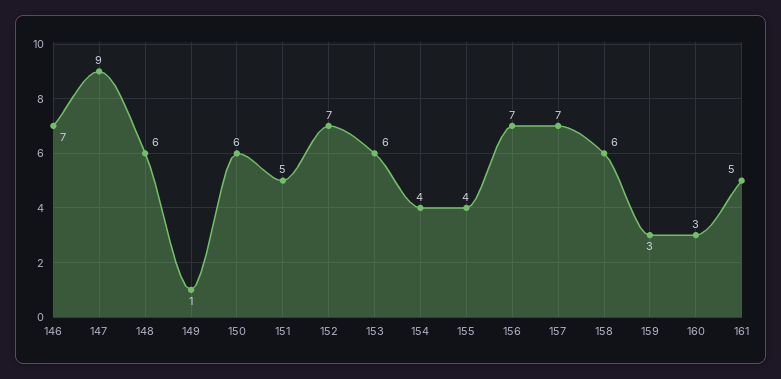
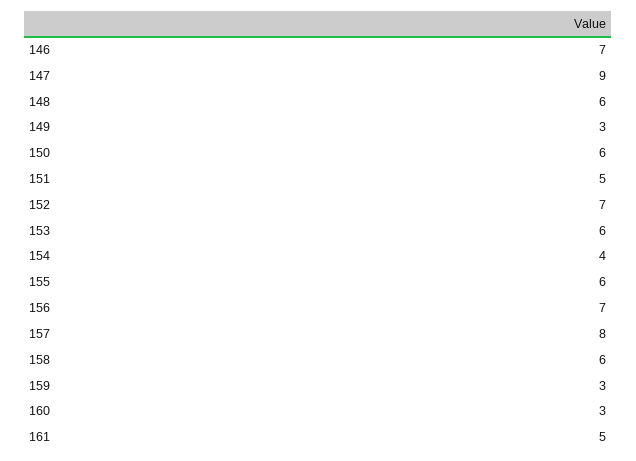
  {
    "146": 7,
    "147": 9,
    "148": 6,
-   "149": 1,
+   "149": 3,
    "150": 6,
    "151": 5,
    "152": 7,
    "153": 6,
    "154": 4,
-   "155": 4,
+   "155": 6,
    "156": 7,
-   "157": 7,
+   "157": 8,
    "158": 6,
    "159": 3,
    "160": 3,
    "161": 5
  }

